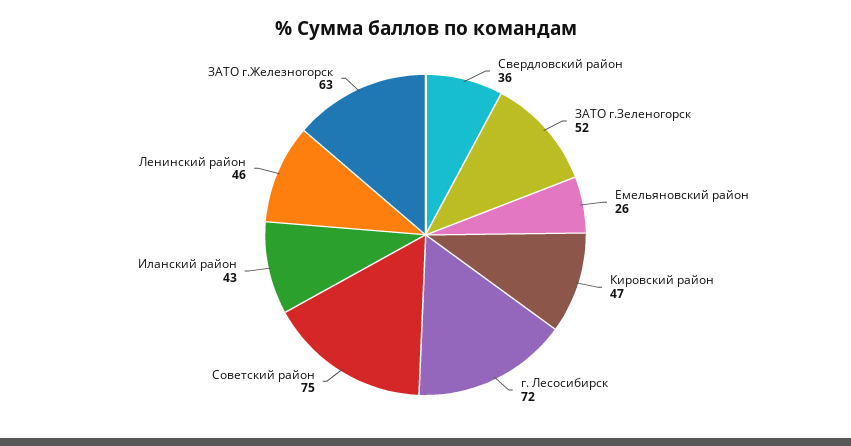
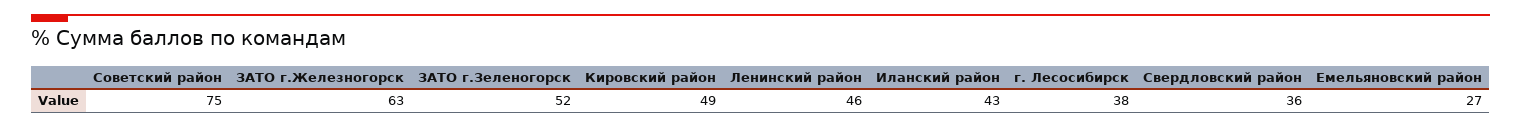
  {
    "Свердловский район": 36,
    "ЗАТО г.Зеленогорск": 52,
-   "Емельяновский район": 26,
+   "Емельяновский район": 27,
-   "Кировский район": 47,
+   "Кировский район": 49,
-   "г. Лесосибирск": 72,
+   "г. Лесосибирск": 38,
    "Советский район": 75,
    "Иланский район": 43,
    "Ленинский район": 46,
    "ЗАТО г.Железногорск": 63
  }

